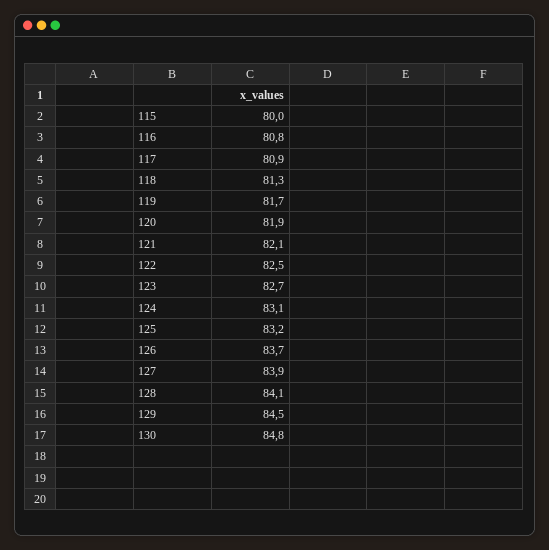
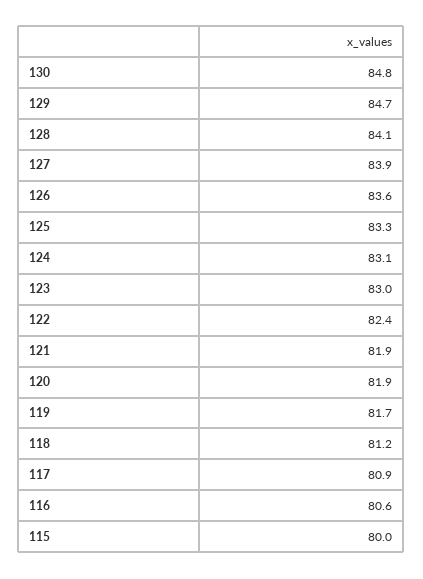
  {
    "115": 80,
-   "116": 80.8,
+   "116": 80.6,
    "117": 80.9,
-   "118": 81.3,
+   "118": 81.2,
    "119": 81.7,
    "120": 81.9,
-   "121": 82.1,
+   "121": 81.9,
-   "122": 82.5,
+   "122": 82.4,
-   "123": 82.7,
+   "123": 83,
    "124": 83.1,
-   "125": 83.2,
+   "125": 83.3,
-   "126": 83.7,
+   "126": 83.6,
    "127": 83.9,
    "128": 84.1,
-   "129": 84.5,
+   "129": 84.7,
    "130": 84.8
  }

